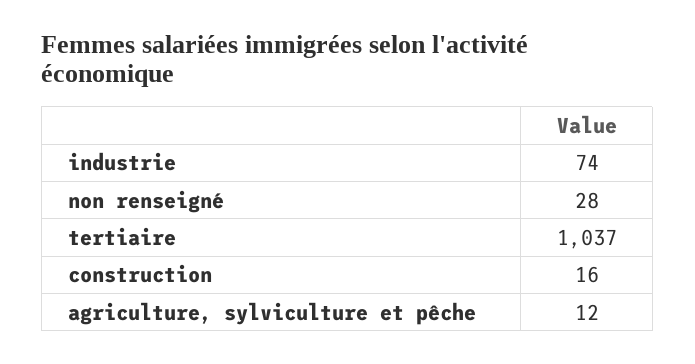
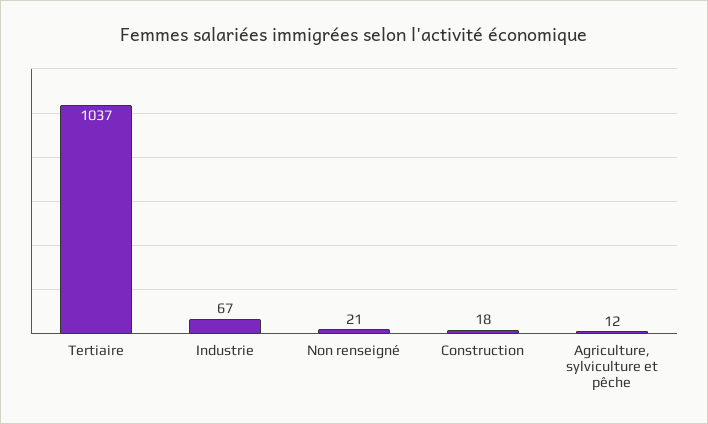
  {
-   "industrie": 74,
+   "industrie": 67,
-   "non renseigné": 28,
+   "non renseigné": 21,
    "tertiaire": 1037,
-   "construction": 16,
+   "construction": 18,
    "agriculture, sylviculture et pêche": 12
  }

